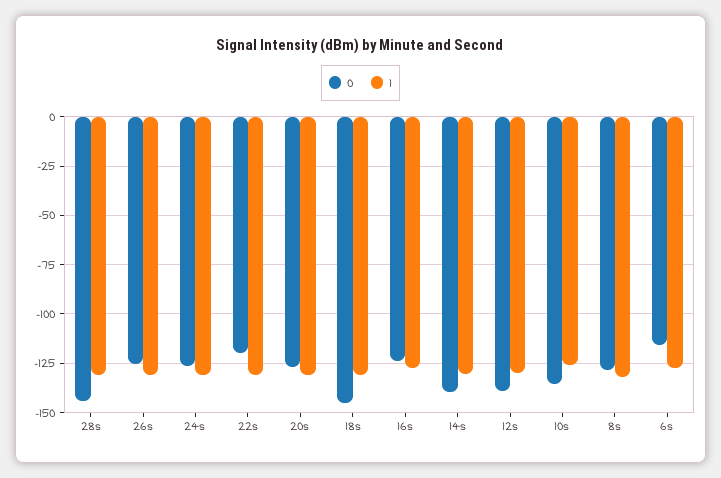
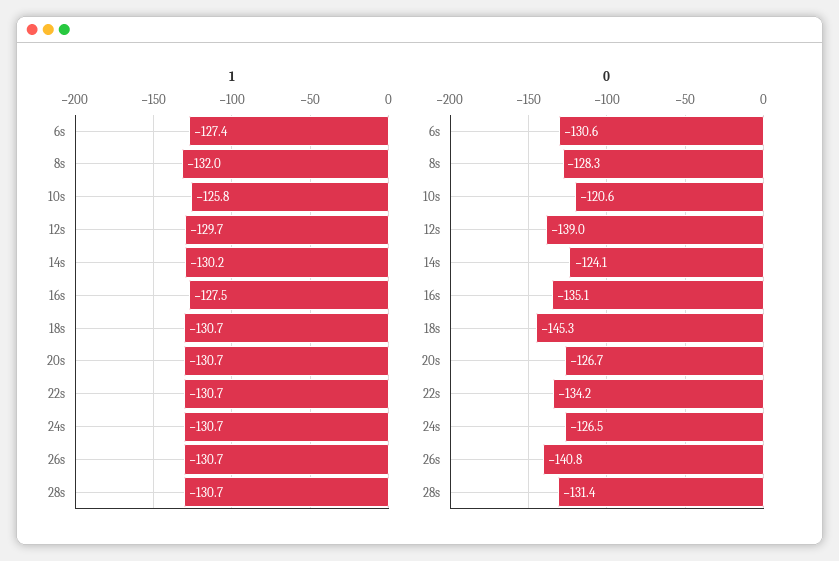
  {
    "0": {
-     "28s": -145,
+     "28s": -131.4,
-     "26s": -125,
+     "26s": -140.8,
      "24s": -126.5,
-     "22s": -120,
+     "22s": -134.2,
      "20s": -126.7,
      "18s": -145.3,
-     "16s": -125,
+     "16s": -135.1,
-     "14s": -140,
+     "14s": -124.1,
      "12s": -139,
-     "10s": -135,
+     "10s": -120.6,
      "8s": -128.3,
-     "6s": -115
+     "6s": -130.6
    },
    "1": {
      "28s": -130.7,
      "26s": -130.7,
      "24s": -130.7,
      "22s": -130.7,
      "20s": -130.7,
      "18s": -130.7,
      "16s": -127.5,
      "14s": -130.2,
      "12s": -129.7,
      "10s": -125.8,
      "8s": -132,
      "6s": -127.4
    }
  }

